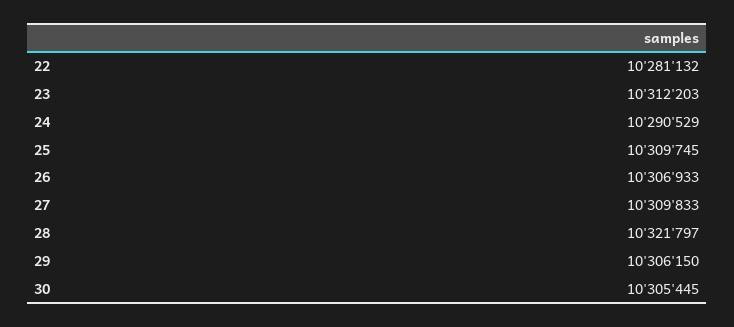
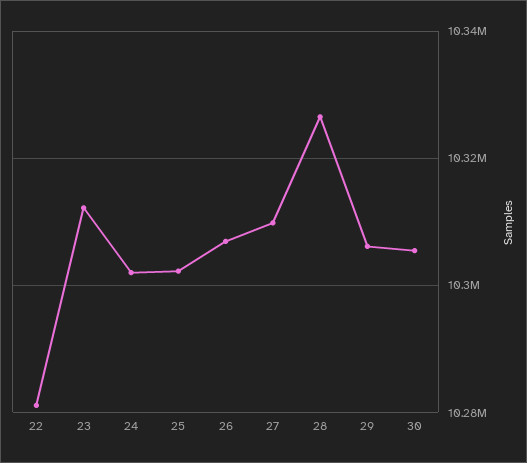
  {
    "22": 10281132,
    "23": 10312203,
-   "24": 10290529,
+   "24": 10302000,
-   "25": 10309745,
+   "25": 10302000,
    "26": 10306933,
    "27": 10309833,
-   "28": 10321797,
+   "28": 10326000,
    "29": 10306150,
    "30": 10305445
  }

